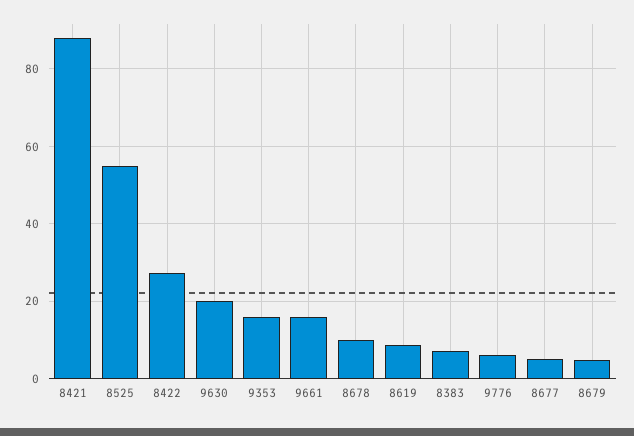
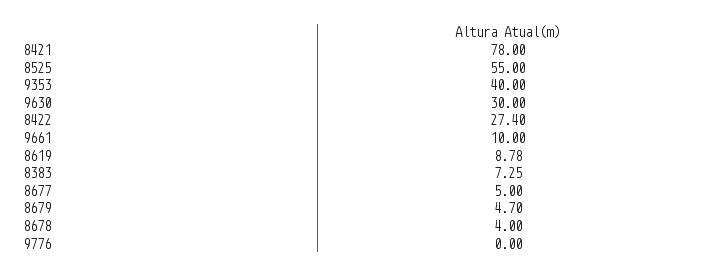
  {
-   "8421": 88,
+   "8421": 78,
    "8525": 55,
    "8422": 27.4,
-   "9630": 20,
+   "9630": 30,
-   "9353": 16,
+   "9353": 40,
-   "9661": 16,
+   "9661": 10,
-   "8678": 10,
+   "8678": 4,
    "8619": 8.78,
    "8383": 7.25,
-   "9776": 6,
+   "9776": 0,
    "8677": 5,
    "8679": 4.7
  }

